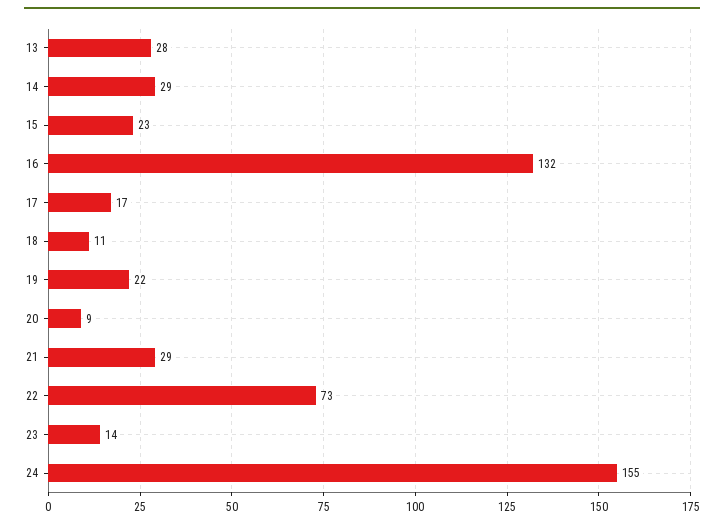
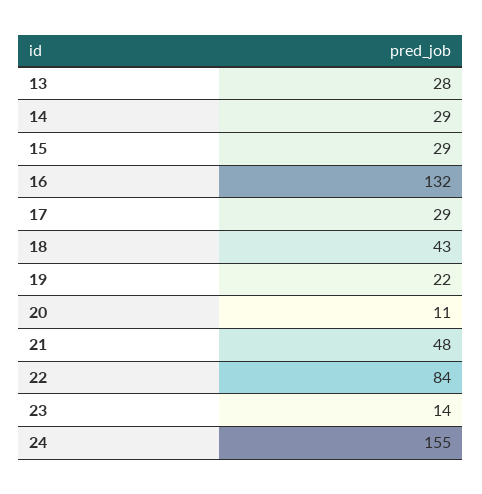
  {
    "13": 28,
    "14": 29,
-   "15": 23,
+   "15": 29,
    "16": 132,
-   "17": 17,
+   "17": 29,
-   "18": 11,
+   "18": 43,
    "19": 22,
-   "20": 9,
+   "20": 11,
-   "21": 29,
+   "21": 48,
-   "22": 73,
+   "22": 84,
    "23": 14,
    "24": 155
  }

